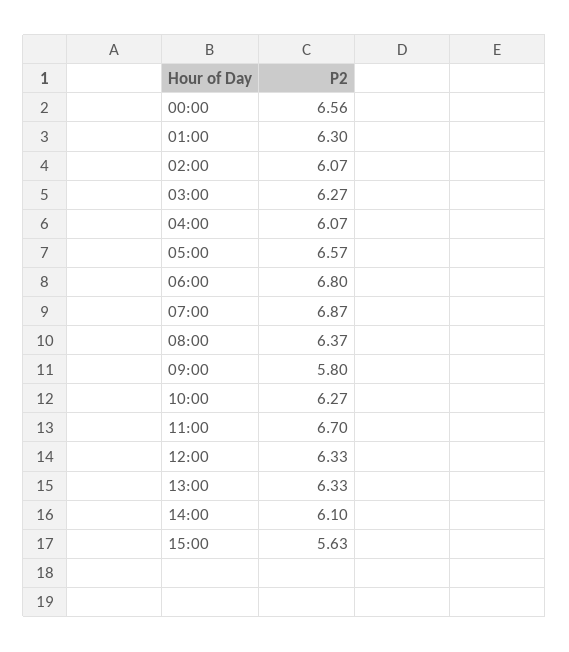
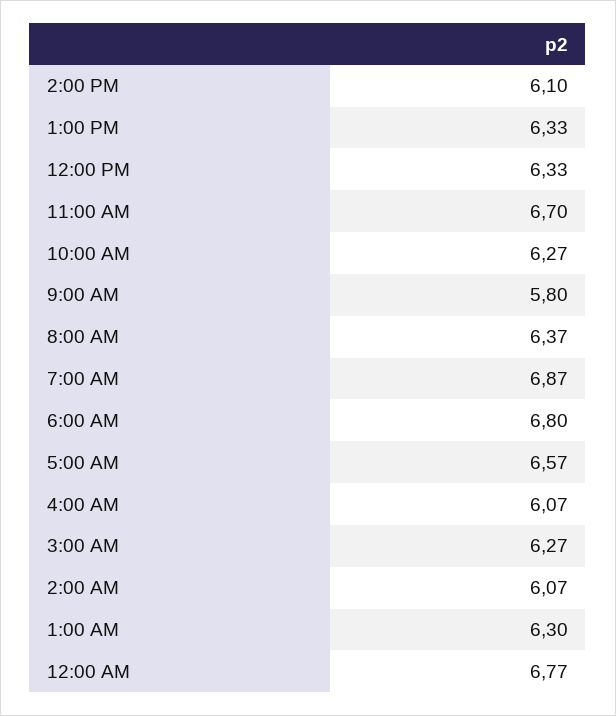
  {
-   "00:00": 6.56,
+   "00:00": 6.77,
    "01:00": 6.3,
    "02:00": 6.07,
    "03:00": 6.27,
    "04:00": 6.07,
    "05:00": 6.57,
    "06:00": 6.8,
    "07:00": 6.87,
    "08:00": 6.37,
    "09:00": 5.8,
    "10:00": 6.27,
    "11:00": 6.7,
    "12:00": 6.33,
    "13:00": 6.33,
-   "14:00": 6.1,
+   "14:00": 6.1
-   "15:00": 5.63
  }

